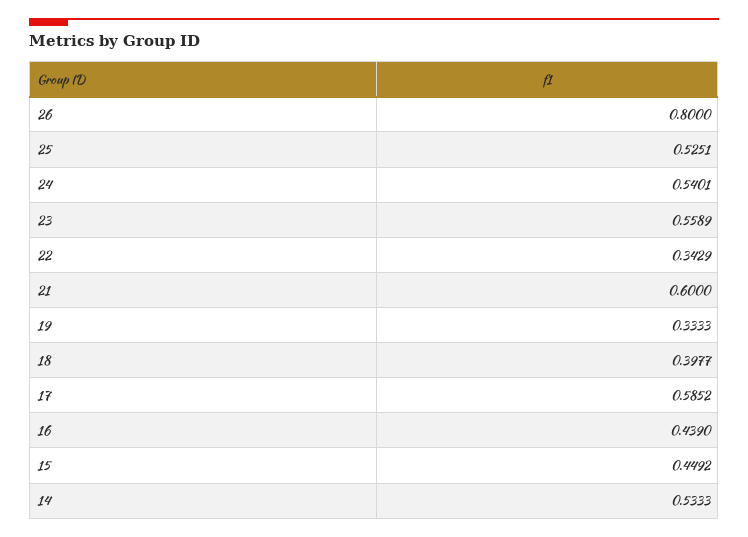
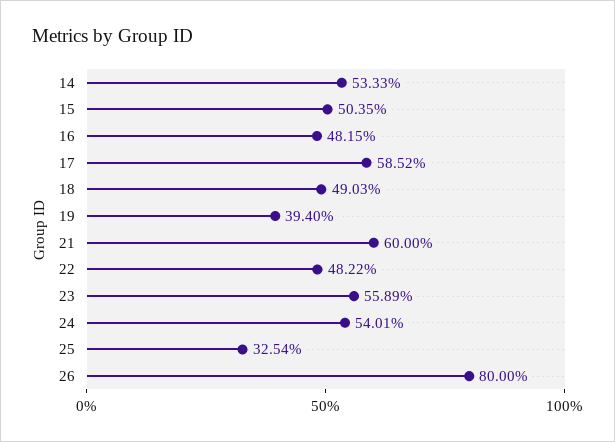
  {
    "26": 0.8,
-   "25": 0.5251,
+   "25": 0.3254,
    "24": 0.5401,
    "23": 0.5589,
-   "22": 0.3429,
+   "22": 0.4822,
    "21": 0.6,
-   "19": 0.3333,
+   "19": 0.394,
-   "18": 0.3977,
+   "18": 0.4903,
    "17": 0.5852,
-   "16": 0.439,
+   "16": 0.4815,
-   "15": 0.4492,
+   "15": 0.5035,
    "14": 0.5333
  }

